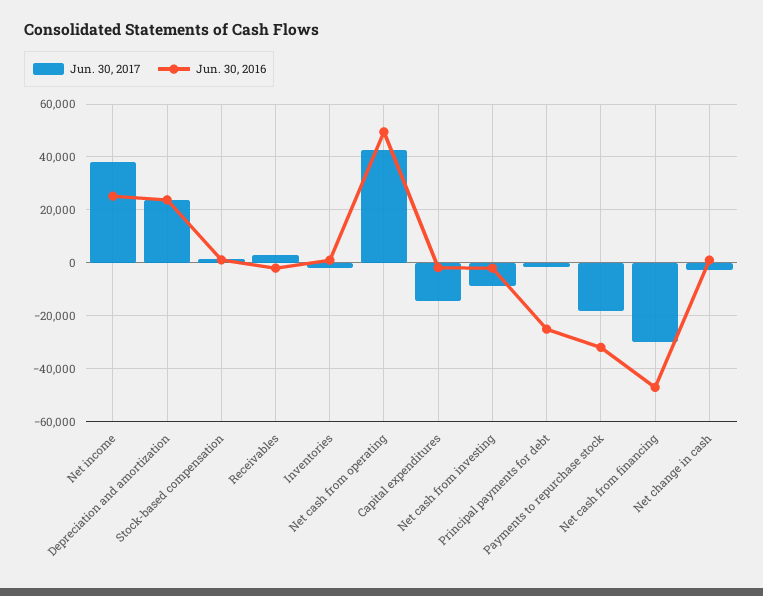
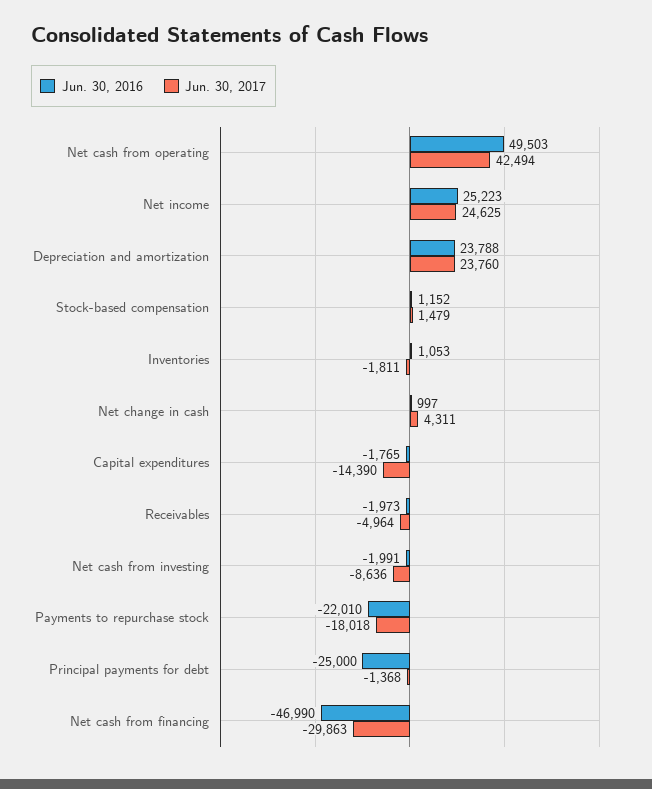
  {
    "Jun. 30, 2017": {
-     "Net income": 37500,
+     "Net income": 24625,
      "Depreciation and amortization": 23760,
      "Stock-based compensation": 1479,
-     "Receivables": 2500,
+     "Receivables": -4964,
      "Inventories": -1811,
      "Net cash from operating": 42494,
      "Capital expenditures": -14390,
      "Net cash from investing": -8636,
      "Principal payments for debt": -1368,
      "Payments to repurchase stock": -18018,
      "Net cash from financing": -29863,
-     "Net change in cash": -2500
+     "Net change in cash": 4311
    },
    "Jun. 30, 2016": {
      "Net income": 25223,
      "Depreciation and amortization": 23788,
      "Stock-based compensation": 1152,
      "Receivables": -1973,
      "Inventories": 1053,
      "Net cash from operating": 49503,
      "Capital expenditures": -1765,
      "Net cash from investing": -1991,
      "Principal payments for debt": -25000,
-     "Payments to repurchase stock": -32500,
+     "Payments to repurchase stock": -22010,
      "Net cash from financing": -46990,
      "Net change in cash": 997
    }
  }

